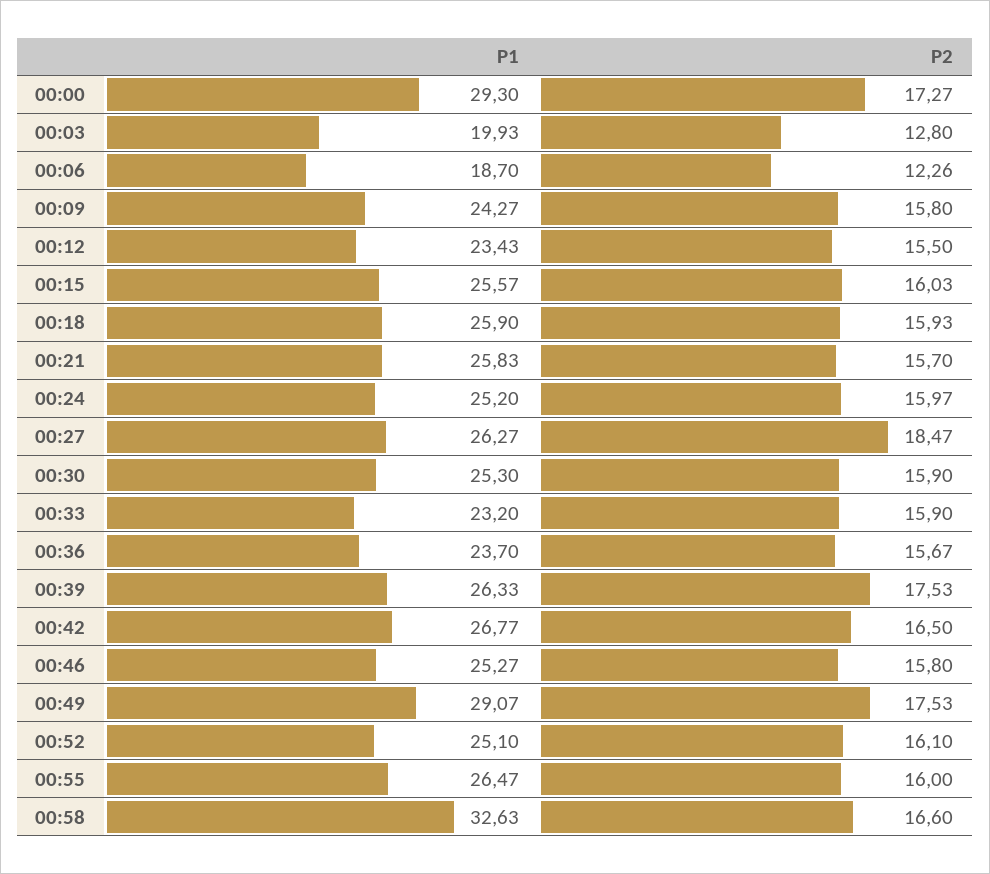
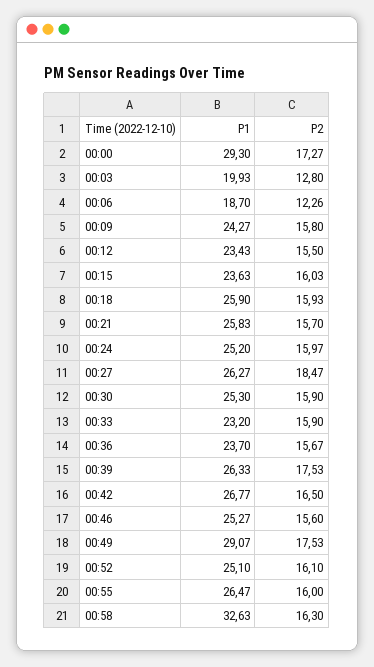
  {
    "P1": {
      "00:00": 29.3,
      "00:03": 19.93,
      "00:06": 18.7,
      "00:09": 24.27,
      "00:12": 23.43,
-     "00:15": 25.57,
+     "00:15": 23.63,
      "00:18": 25.9,
      "00:21": 25.83,
      "00:24": 25.2,
      "00:27": 26.27,
      "00:30": 25.3,
      "00:33": 23.2,
      "00:36": 23.7,
      "00:39": 26.33,
      "00:42": 26.77,
      "00:46": 25.27,
      "00:49": 29.07,
      "00:52": 25.1,
      "00:55": 26.47,
      "00:58": 32.63
    },
    "P2": {
      "00:00": 17.27,
      "00:03": 12.8,
      "00:06": 12.26,
      "00:09": 15.8,
      "00:12": 15.5,
      "00:15": 16.03,
      "00:18": 15.93,
      "00:21": 15.7,
      "00:24": 15.97,
      "00:27": 18.47,
      "00:30": 15.9,
      "00:33": 15.9,
      "00:36": 15.67,
      "00:39": 17.53,
      "00:42": 16.5,
-     "00:46": 15.8,
+     "00:46": 15.6,
      "00:49": 17.53,
      "00:52": 16.1,
      "00:55": 16,
-     "00:58": 16.6
+     "00:58": 16.3
    }
  }

